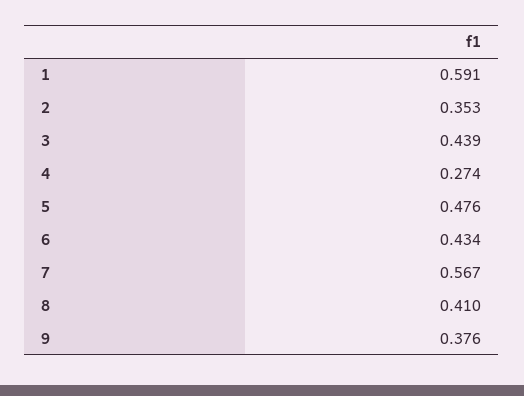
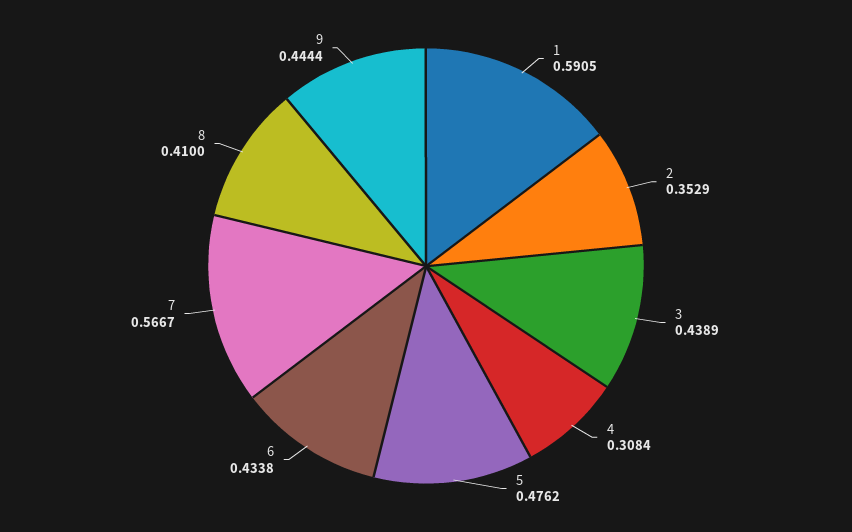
  {
    "1": 0.5905,
    "2": 0.3529,
    "3": 0.4389,
-   "4": 0.274,
+   "4": 0.3084,
    "5": 0.4762,
    "6": 0.4338,
    "7": 0.5667,
    "8": 0.41,
-   "9": 0.376
+   "9": 0.4444
  }

